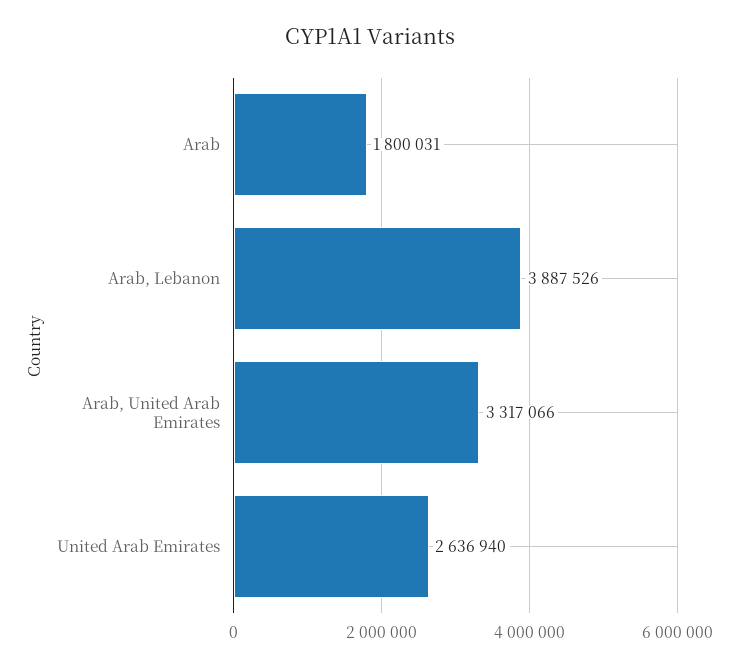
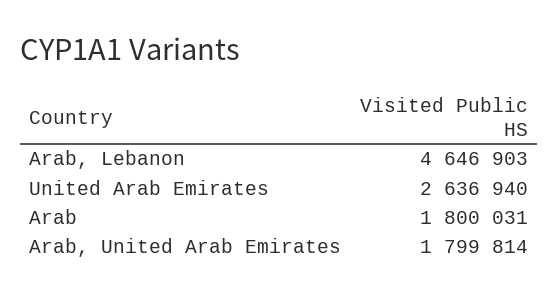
  {
    "Arab": 1800031,
-   "Arab, Lebanon": 3887526,
+   "Arab, Lebanon": 4646903,
-   "Arab, United Arab Emirates": 3317066,
+   "Arab, United Arab Emirates": 1799814,
    "United Arab Emirates": 2636940
  }

